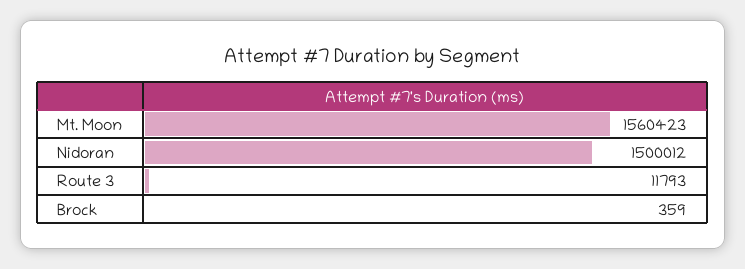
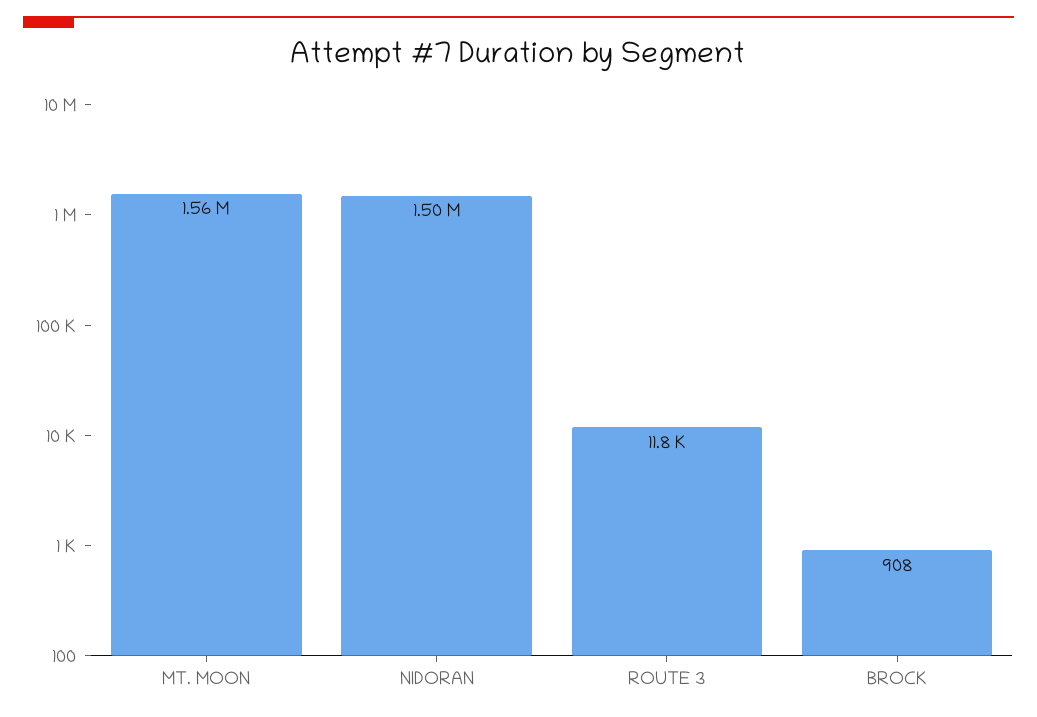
  {
    "Mt. Moon": 1560423,
    "Nidoran": 1500012,
    "Route 3": 11793,
-   "Brock": 359
+   "Brock": 908
  }

